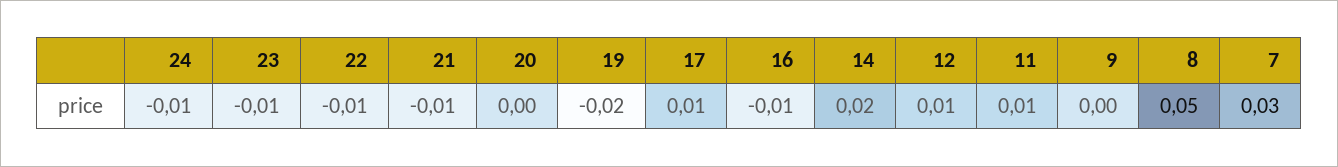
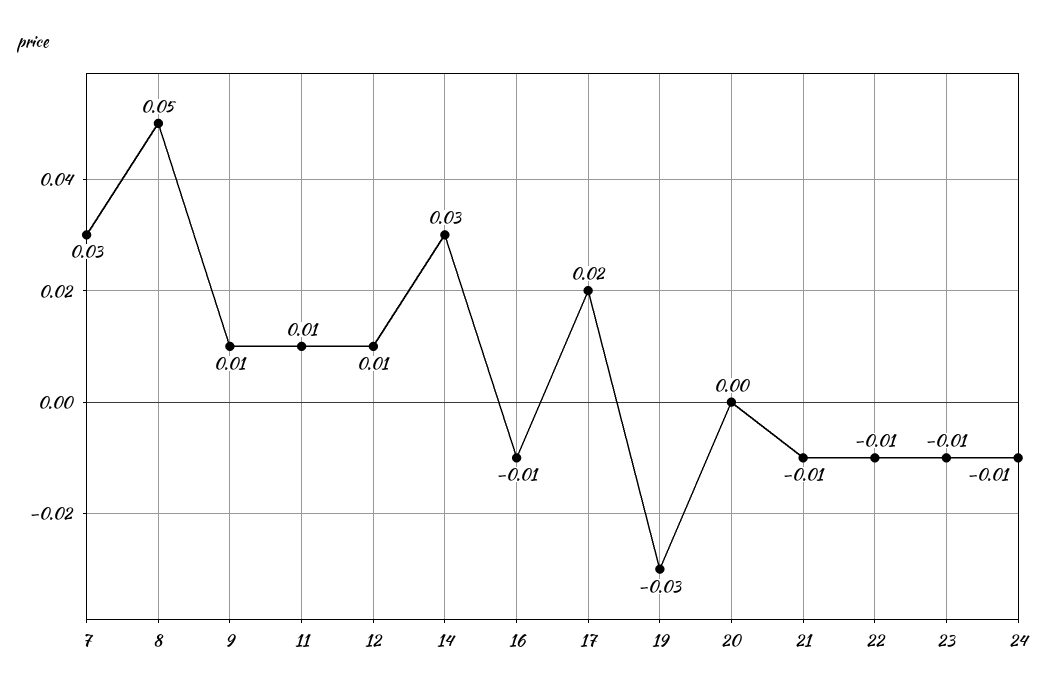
  {
    "24": -0.01,
    "23": -0.01,
    "22": -0.01,
    "21": -0.01,
    "20": 0,
-   "19": -0.02,
+   "19": -0.03,
-   "17": 0.01,
+   "17": 0.02,
    "16": -0.01,
-   "14": 0.02,
+   "14": 0.03,
    "12": 0.01,
    "11": 0.01,
-   "9": 0,
+   "9": 0.01,
    "8": 0.05,
    "7": 0.03
  }

